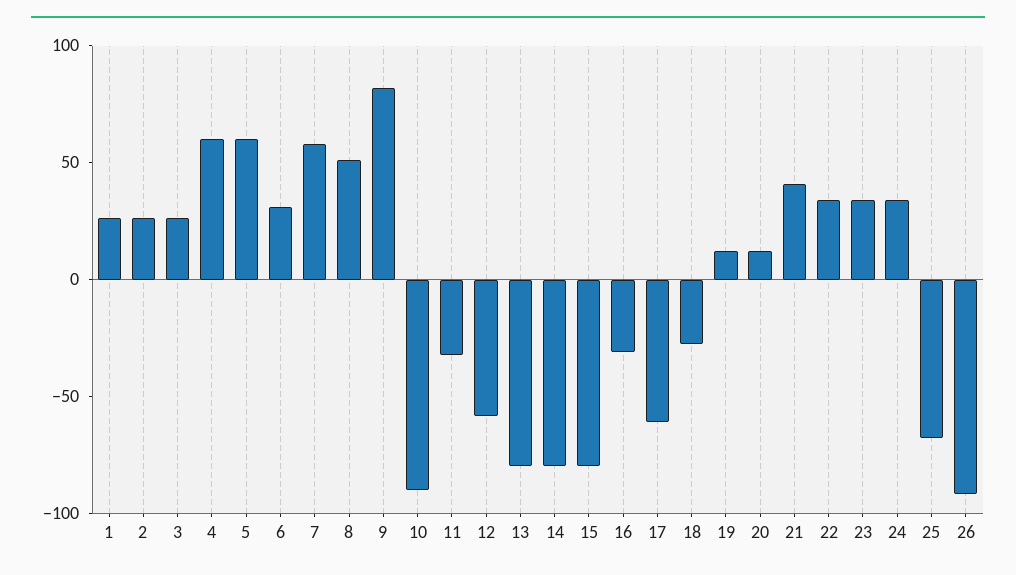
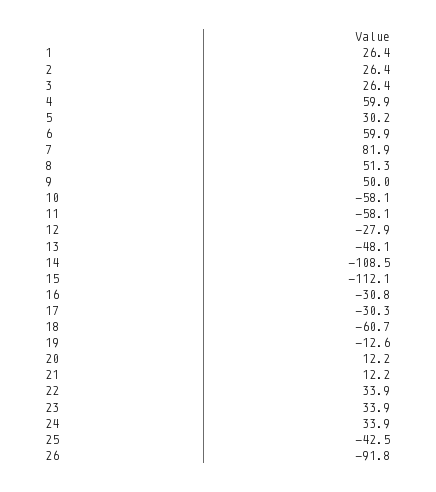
  {
    "1": 26.4,
    "2": 26.4,
    "3": 26.4,
    "4": 59.9,
-   "5": 60,
+   "5": 30.2,
-   "6": 30,
+   "6": 59.9,
-   "7": 60,
+   "7": 81.9,
    "8": 51.3,
-   "9": 80,
+   "9": 50,
-   "10": -90,
+   "10": -58.1,
-   "11": -30,
+   "11": -58.1,
-   "12": -60,
+   "12": -27.9,
-   "13": -80,
+   "13": -48.1,
-   "14": -80,
+   "14": -108.5,
-   "15": -80,
+   "15": -112.1,
    "16": -30.8,
-   "17": -60,
+   "17": -30.3,
-   "18": -30,
+   "18": -60.7,
-   "19": 10,
+   "19": -12.6,
    "20": 12.2,
-   "21": 40,
+   "21": 12.2,
    "22": 33.9,
    "23": 33.9,
    "24": 33.9,
-   "25": -70,
+   "25": -42.5,
    "26": -91.8
  }

